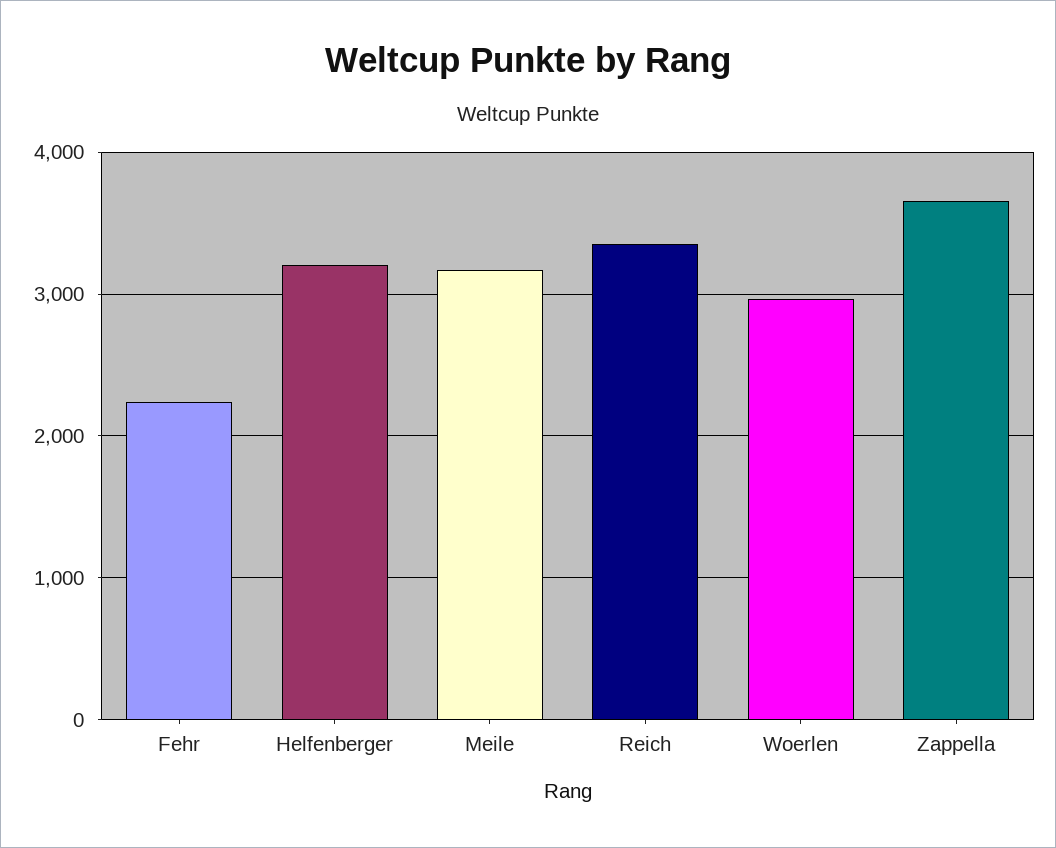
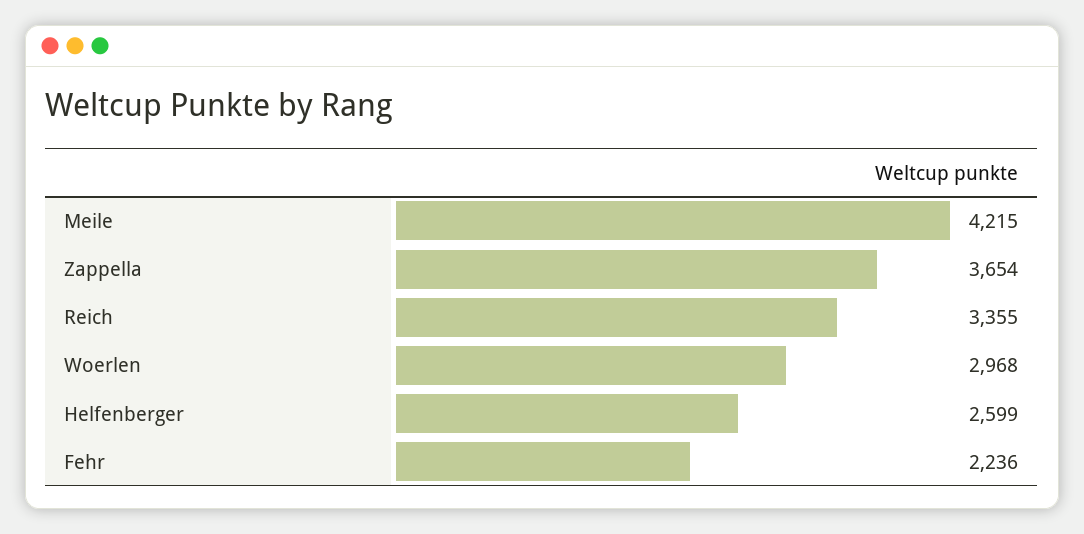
  {
    "Fehr": 2236,
-   "Helfenberger": 3200,
+   "Helfenberger": 2599,
-   "Meile": 3200,
+   "Meile": 4215,
    "Reich": 3355,
    "Woerlen": 2968,
    "Zappella": 3654
  }

